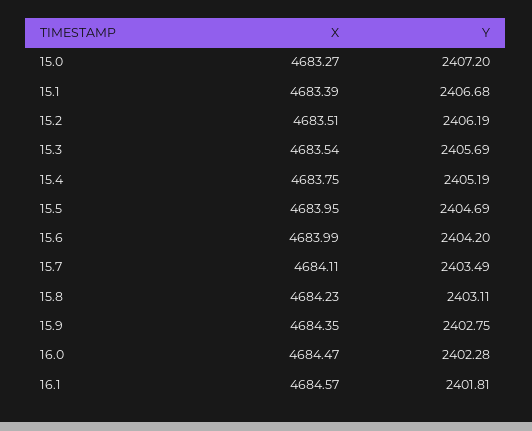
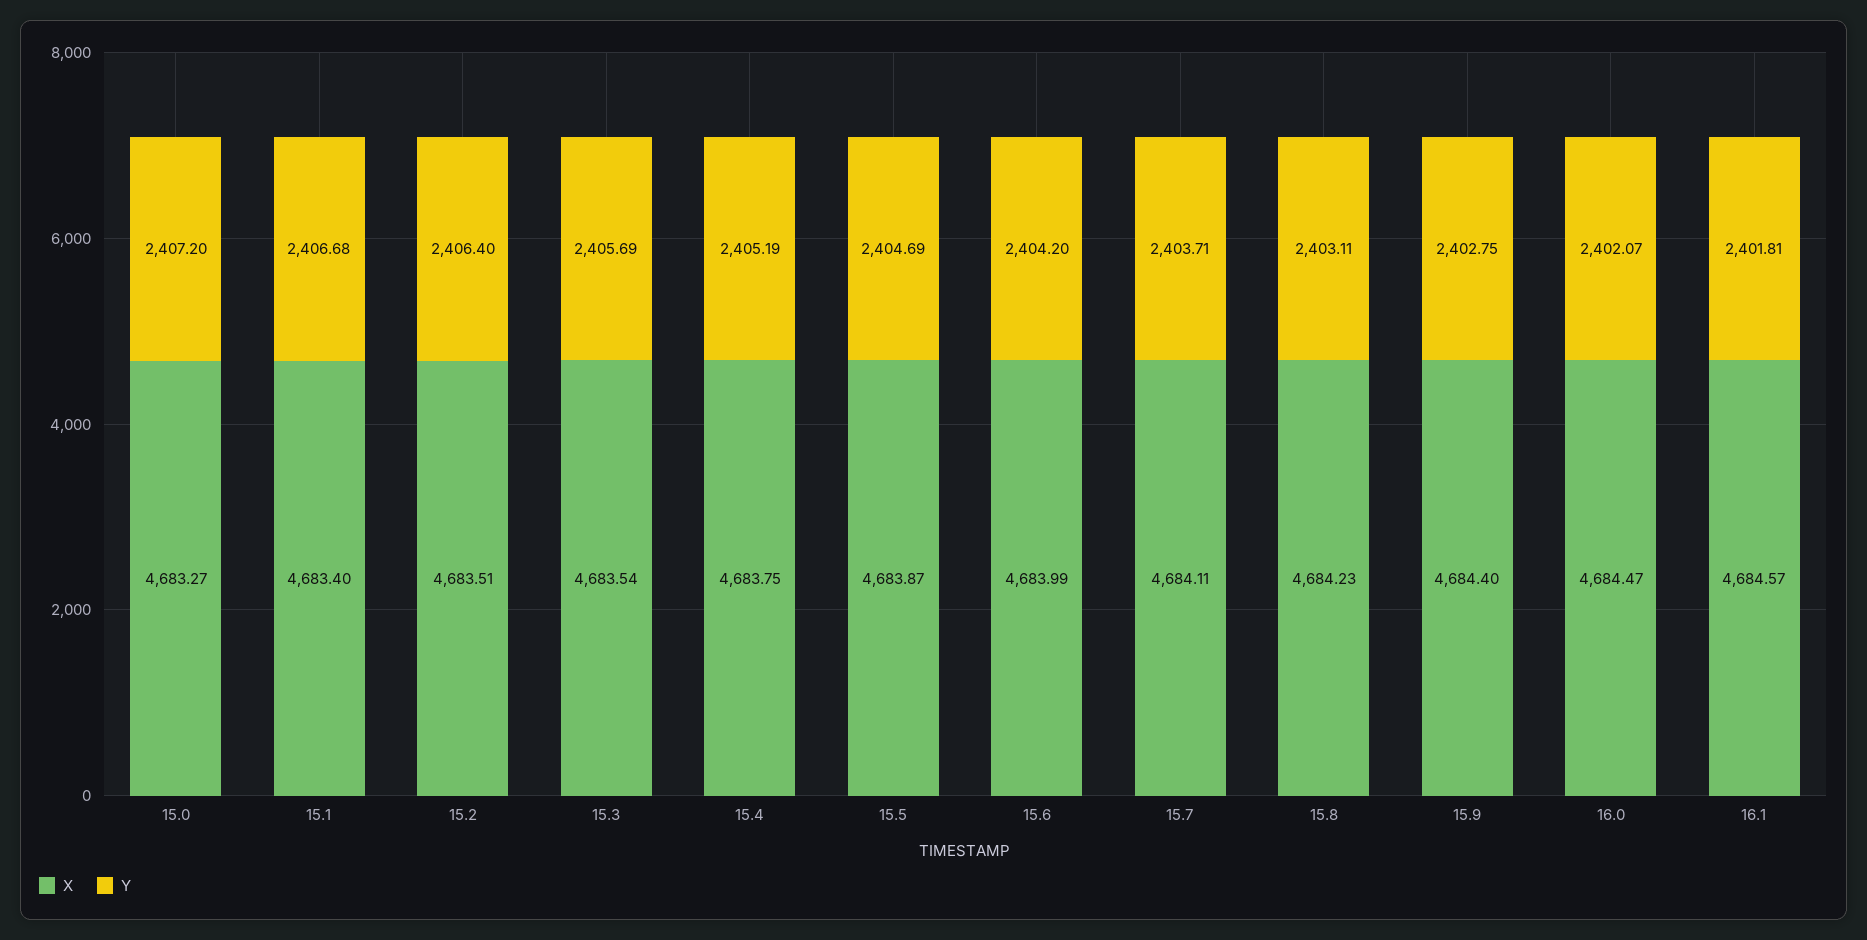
  {
    "X": {
      "15.0": 4683.27,
-     "15.1": 4683.39,
+     "15.1": 4683.4,
      "15.2": 4683.51,
      "15.3": 4683.54,
      "15.4": 4683.75,
-     "15.5": 4683.95,
+     "15.5": 4683.87,
      "15.6": 4683.99,
      "15.7": 4684.11,
      "15.8": 4684.23,
-     "15.9": 4684.35,
+     "15.9": 4684.4,
      "16.0": 4684.47,
      "16.1": 4684.57
    },
    "Y": {
      "15.0": 2407.2,
      "15.1": 2406.68,
-     "15.2": 2406.19,
+     "15.2": 2406.4,
      "15.3": 2405.69,
      "15.4": 2405.19,
      "15.5": 2404.69,
      "15.6": 2404.2,
-     "15.7": 2403.49,
+     "15.7": 2403.71,
      "15.8": 2403.11,
      "15.9": 2402.75,
-     "16.0": 2402.28,
+     "16.0": 2402.07,
      "16.1": 2401.81
    }
  }

